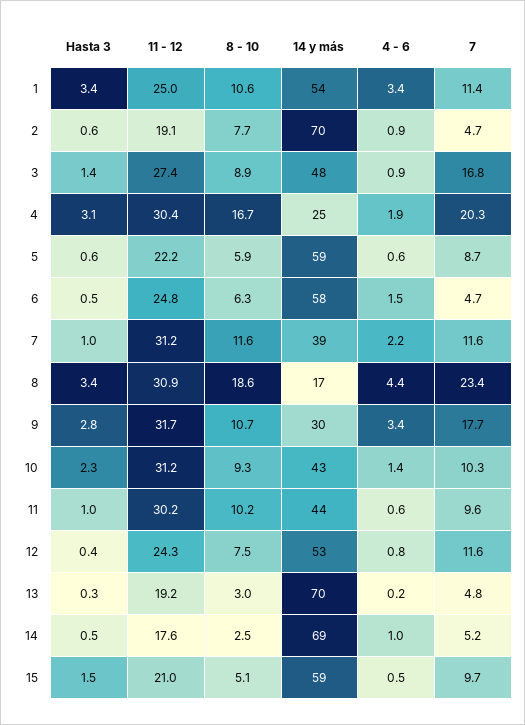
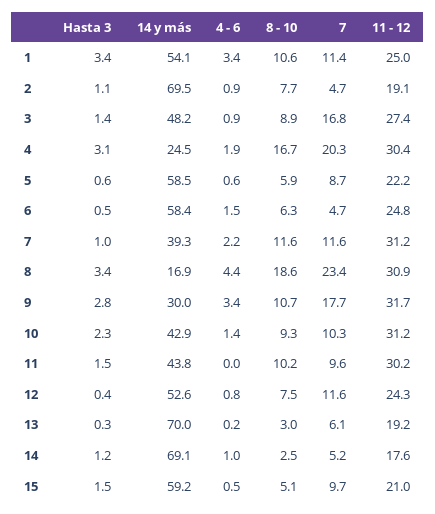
  {
    "Hasta 3": {
      "1": 3.4,
-     "2": 0.6,
+     "2": 1.1,
      "3": 1.4,
      "4": 3.1,
      "5": 0.6,
      "6": 0.5,
      "7": 1,
      "8": 3.4,
      "9": 2.8,
      "10": 2.3,
-     "11": 1,
+     "11": 1.5,
      "12": 0.4,
      "13": 0.3,
-     "14": 0.5,
+     "14": 1.2,
      "15": 1.5
    },
    "11 - 12": {
      "1": 25,
      "2": 19.1,
      "3": 27.4,
      "4": 30.4,
      "5": 22.2,
      "6": 24.8,
      "7": 31.2,
      "8": 30.9,
      "9": 31.7,
      "10": 31.2,
      "11": 30.2,
      "12": 24.3,
      "13": 19.2,
      "14": 17.6,
      "15": 21
    },
    "8 - 10": {
      "1": 10.6,
      "2": 7.7,
      "3": 8.9,
      "4": 16.7,
      "5": 5.9,
      "6": 6.3,
      "7": 11.6,
      "8": 18.6,
      "9": 10.7,
      "10": 9.3,
      "11": 10.2,
      "12": 7.5,
      "13": 3,
      "14": 2.5,
      "15": 5.1
    },
    "14 y más": {
      "1": 54.1,
      "2": 69.5,
      "3": 48.2,
      "4": 24.5,
      "5": 58.5,
      "6": 58.4,
      "7": 39.3,
      "8": 16.9,
      "9": 30,
      "10": 42.9,
      "11": 43.8,
      "12": 52.6,
      "13": 70,
      "14": 69.1,
      "15": 59.2
    },
    "4 - 6": {
      "1": 3.4,
      "2": 0.9,
      "3": 0.9,
      "4": 1.9,
      "5": 0.6,
      "6": 1.5,
      "7": 2.2,
      "8": 4.4,
      "9": 3.4,
      "10": 1.4,
-     "11": 0.6,
+     "11": 0,
      "12": 0.8,
      "13": 0.2,
      "14": 1,
      "15": 0.5
    },
    "7": {
      "1": 11.4,
      "2": 4.7,
      "3": 16.8,
      "4": 20.3,
      "5": 8.7,
      "6": 4.7,
      "7": 11.6,
      "8": 23.4,
      "9": 17.7,
      "10": 10.3,
      "11": 9.6,
      "12": 11.6,
-     "13": 4.8,
+     "13": 6.1,
      "14": 5.2,
      "15": 9.7
    }
  }

